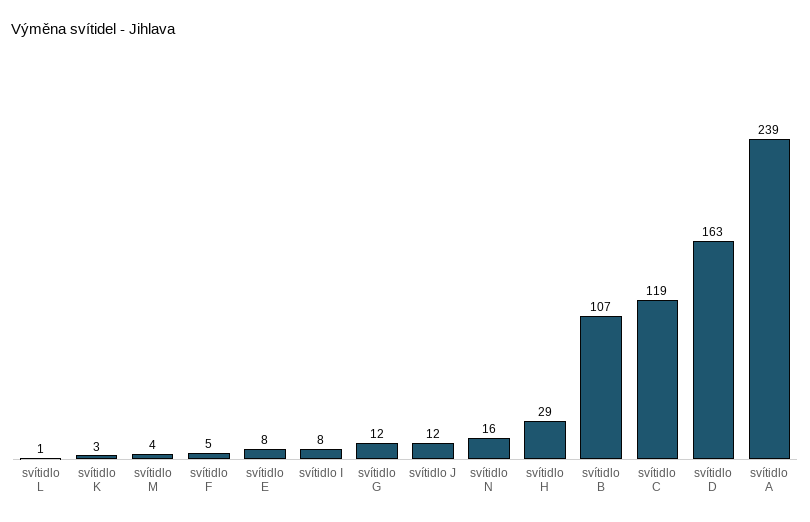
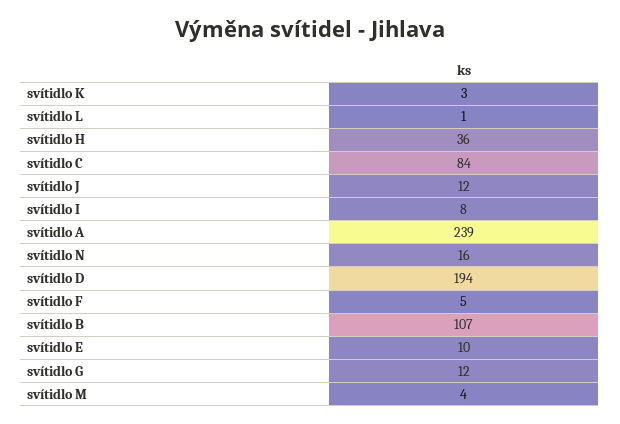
  {
    "svítidlo L": 1,
    "svítidlo K": 3,
    "svítidlo M": 4,
    "svítidlo F": 5,
-   "svítidlo E": 8,
+   "svítidlo E": 10,
    "svítidlo I": 8,
    "svítidlo G": 12,
    "svítidlo J": 12,
    "svítidlo N": 16,
-   "svítidlo H": 29,
+   "svítidlo H": 36,
    "svítidlo B": 107,
-   "svítidlo C": 119,
+   "svítidlo C": 84,
-   "svítidlo D": 163,
+   "svítidlo D": 194,
    "svítidlo A": 239
  }

